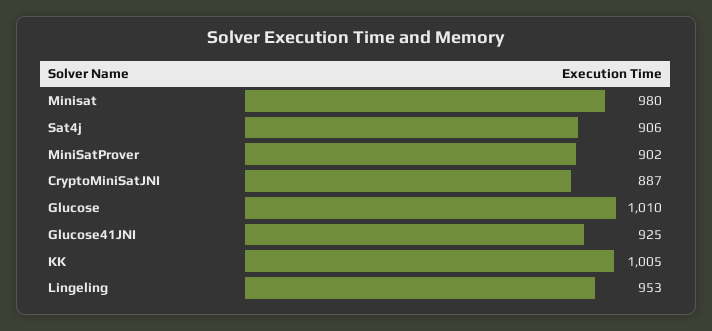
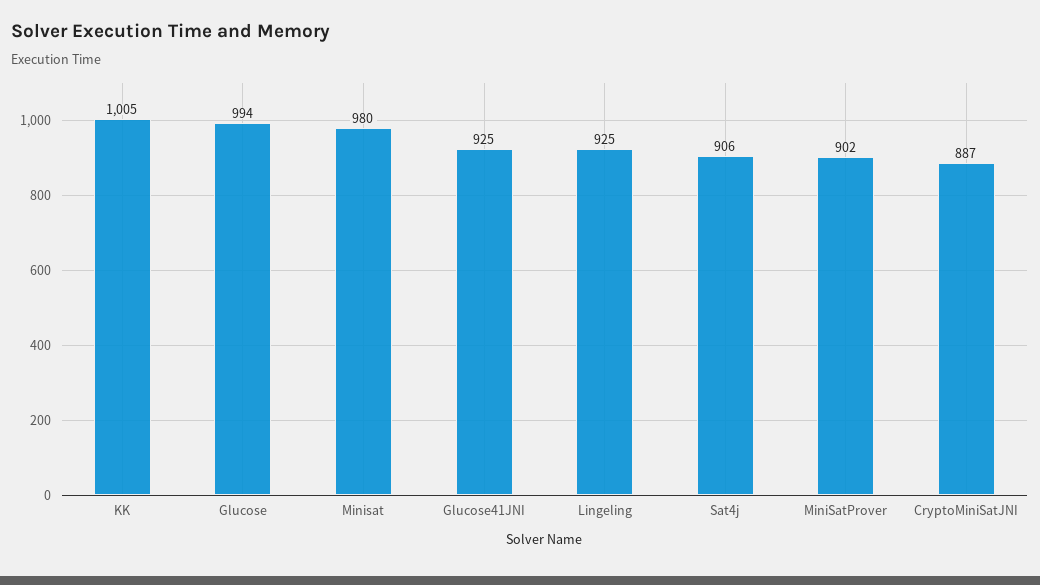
  {
    "Minisat": 980,
    "Sat4j": 906,
    "MiniSatProver": 902,
    "CryptoMiniSatJNI": 887,
-   "Glucose": 1010,
+   "Glucose": 994,
    "Glucose41JNI": 925,
    "KK": 1005,
-   "Lingeling": 953
+   "Lingeling": 925
  }

